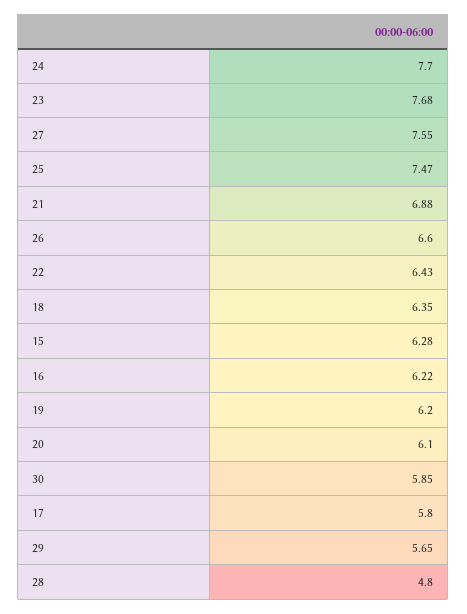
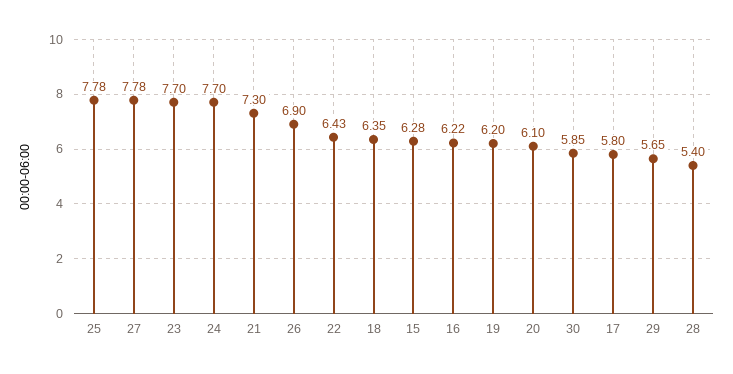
  {
    "24": 7.7,
-   "23": 7.68,
+   "23": 7.7,
-   "27": 7.55,
+   "27": 7.78,
-   "25": 7.47,
+   "25": 7.78,
-   "21": 6.88,
+   "21": 7.3,
-   "26": 6.6,
+   "26": 6.9,
    "22": 6.43,
    "18": 6.35,
    "15": 6.28,
    "16": 6.22,
    "19": 6.2,
    "20": 6.1,
    "30": 5.85,
    "17": 5.8,
    "29": 5.65,
-   "28": 4.8
+   "28": 5.4
  }

